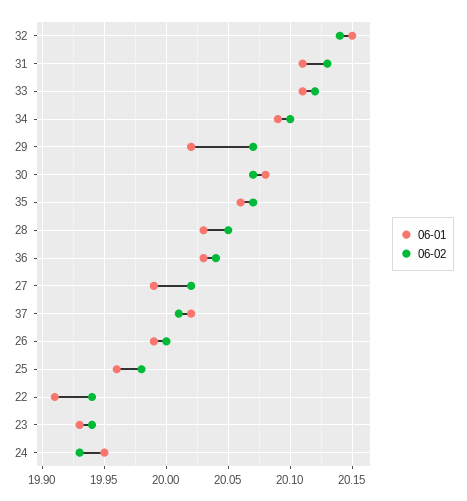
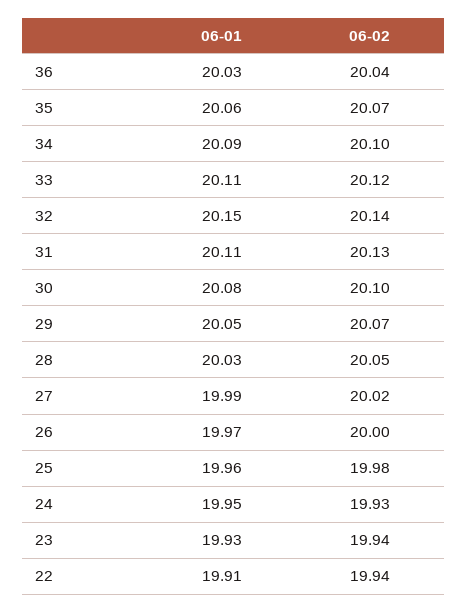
  {
    "06-01": {
      "32": 20.15,
      "31": 20.11,
      "33": 20.11,
      "34": 20.09,
-     "29": 20.02,
+     "29": 20.05,
      "30": 20.08,
      "35": 20.06,
      "28": 20.03,
      "36": 20.03,
      "27": 19.99,
-     "37": 20.02,
-     "26": 19.99,
+     "26": 19.97,
      "25": 19.96,
      "22": 19.91,
      "23": 19.93,
      "24": 19.95
    },
    "06-02": {
      "32": 20.14,
      "31": 20.13,
      "33": 20.12,
      "34": 20.1,
      "29": 20.07,
-     "30": 20.07,
+     "30": 20.1,
      "35": 20.07,
      "28": 20.05,
      "36": 20.04,
      "27": 20.02,
-     "37": 20.01,
      "26": 20,
      "25": 19.98,
      "22": 19.94,
      "23": 19.94,
      "24": 19.93
    }
  }

